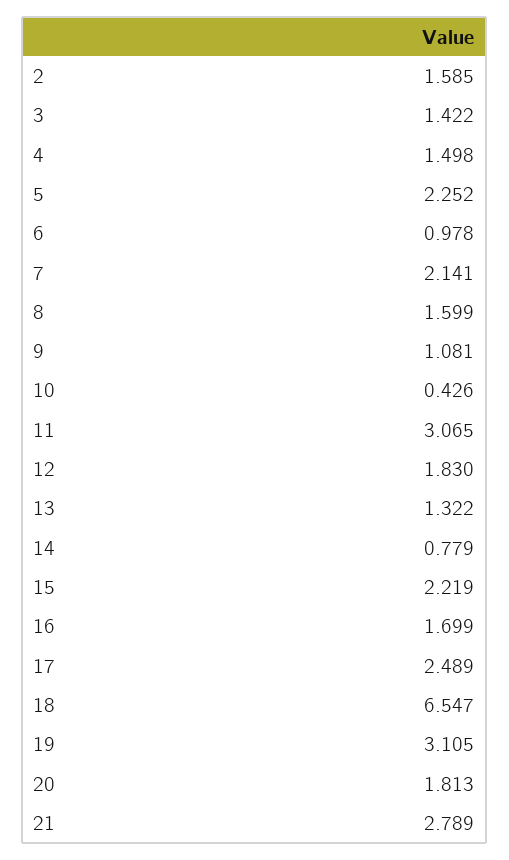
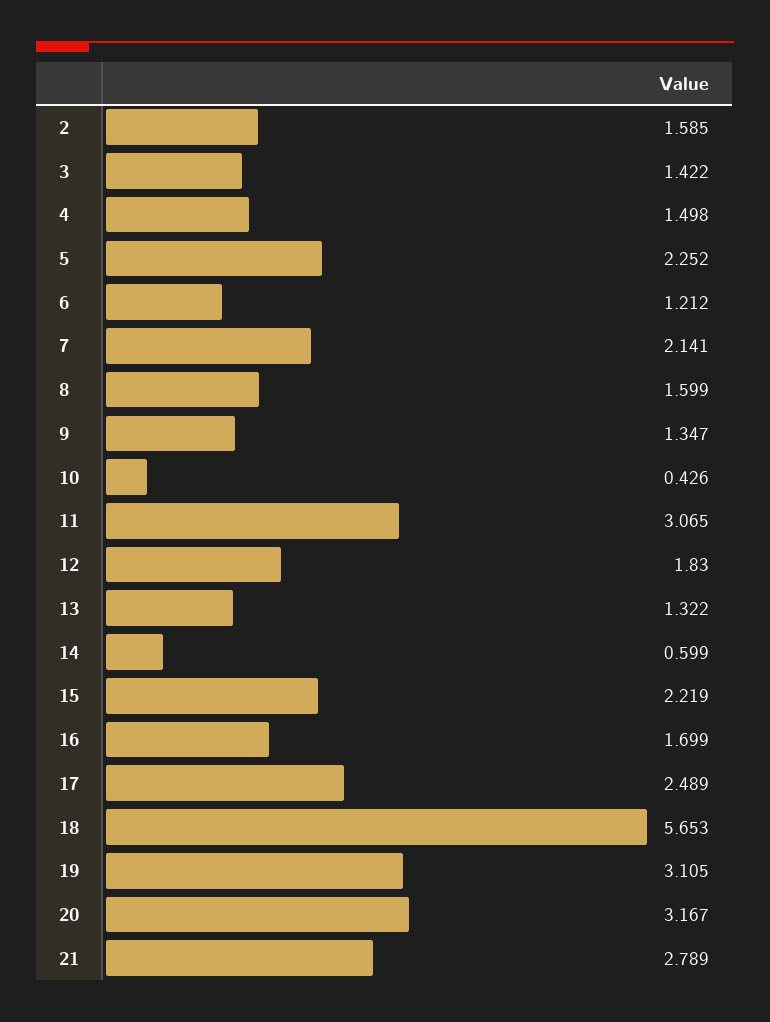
  {
    "2": 1.585,
    "3": 1.422,
    "4": 1.498,
    "5": 2.252,
-   "6": 0.978,
+   "6": 1.212,
    "7": 2.141,
    "8": 1.599,
-   "9": 1.081,
+   "9": 1.347,
    "10": 0.426,
    "11": 3.065,
    "12": 1.83,
    "13": 1.322,
-   "14": 0.779,
+   "14": 0.599,
    "15": 2.219,
    "16": 1.699,
    "17": 2.489,
-   "18": 6.547,
+   "18": 5.653,
    "19": 3.105,
-   "20": 1.813,
+   "20": 3.167,
    "21": 2.789
  }

